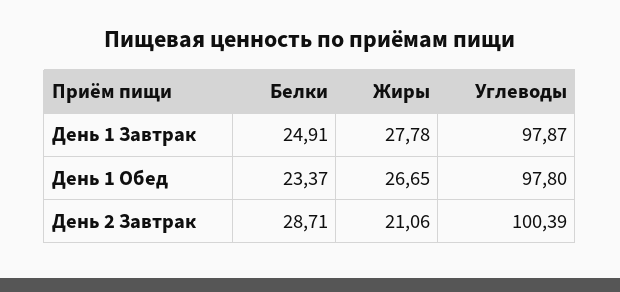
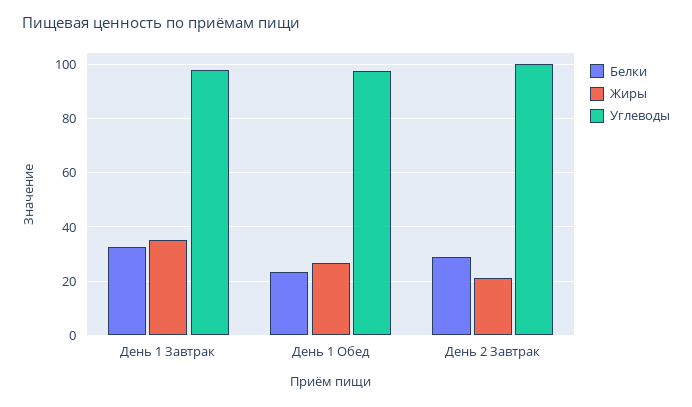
  {
    "Белки": {
-     "День 1 Завтрак": 24.91,
+     "День 1 Завтрак": 32.5,
      "День 1 Обед": 23.37,
      "День 2 Завтрак": 28.71
    },
    "Жиры": {
-     "День 1 Завтрак": 27.78,
+     "День 1 Завтрак": 35,
      "День 1 Обед": 26.65,
      "День 2 Завтрак": 21.06
    },
    "Углеводы": {
      "День 1 Завтрак": 97.87,
      "День 1 Обед": 97.8,
      "День 2 Завтрак": 100.39
    }
  }

